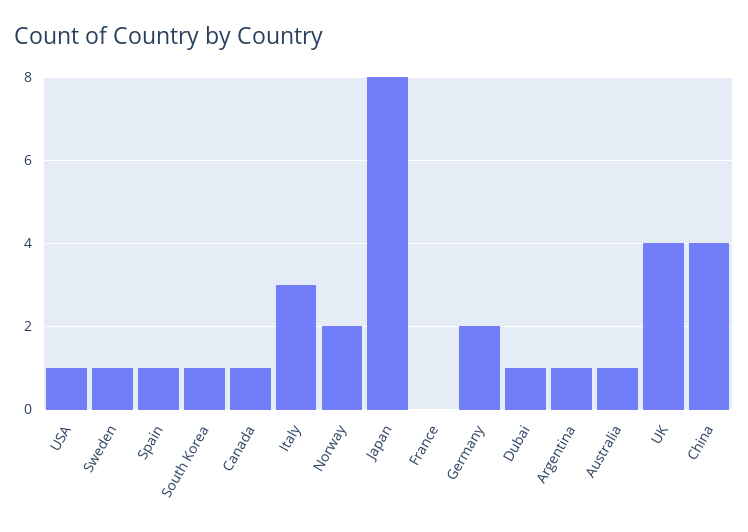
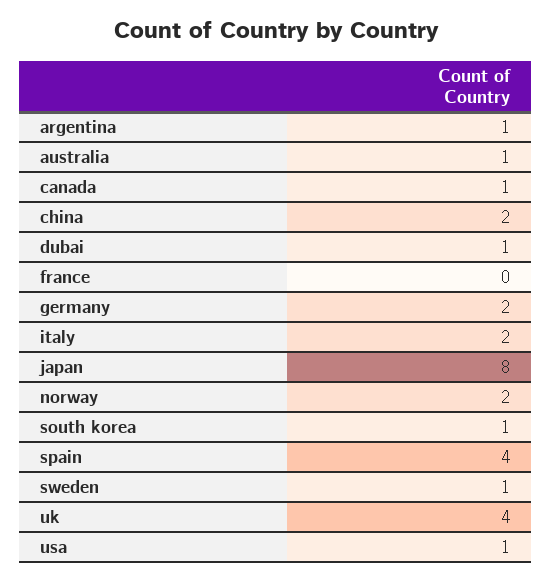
  {
    "USA": 1,
    "Sweden": 1,
-   "Spain": 1,
+   "Spain": 4,
    "South Korea": 1,
    "Canada": 1,
-   "Italy": 3,
+   "Italy": 2,
    "Norway": 2,
    "Japan": 8,
    "France": 0,
    "Germany": 2,
    "Dubai": 1,
    "Argentina": 1,
    "Australia": 1,
    "UK": 4,
-   "China": 4
+   "China": 2
  }

